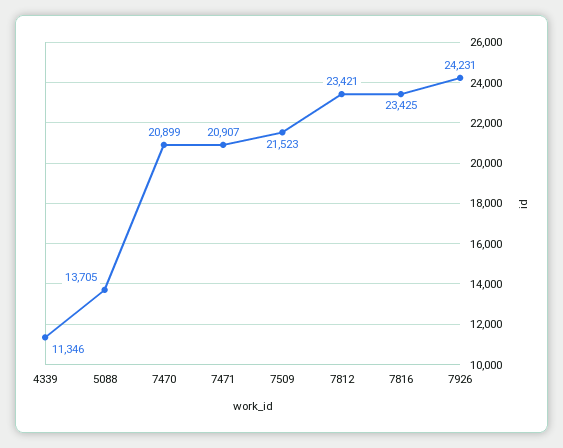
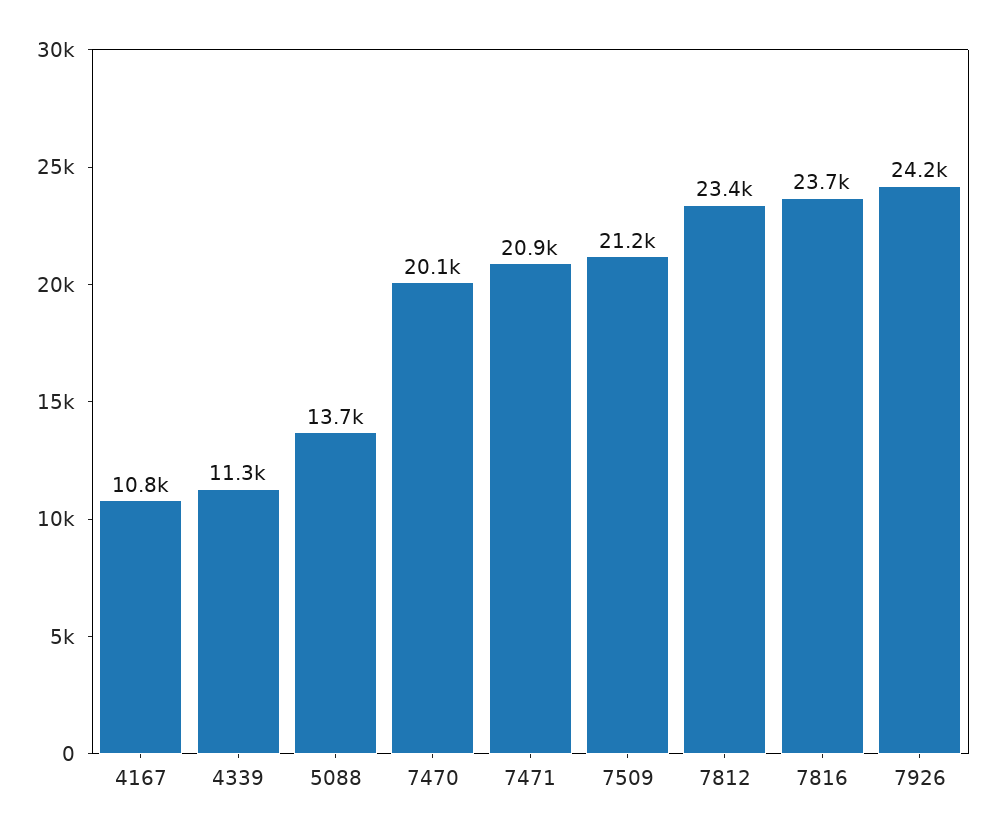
  {
    "4339": 11346,
    "5088": 13705,
-   "7470": 20899,
+   "7470": 20100,
    "7471": 20907,
-   "7509": 21523,
+   "7509": 21200,
    "7812": 23421,
-   "7816": 23425,
+   "7816": 23700,
-   "7926": 24231
+   "7926": 24231,
+   "4167": 10800
  }

